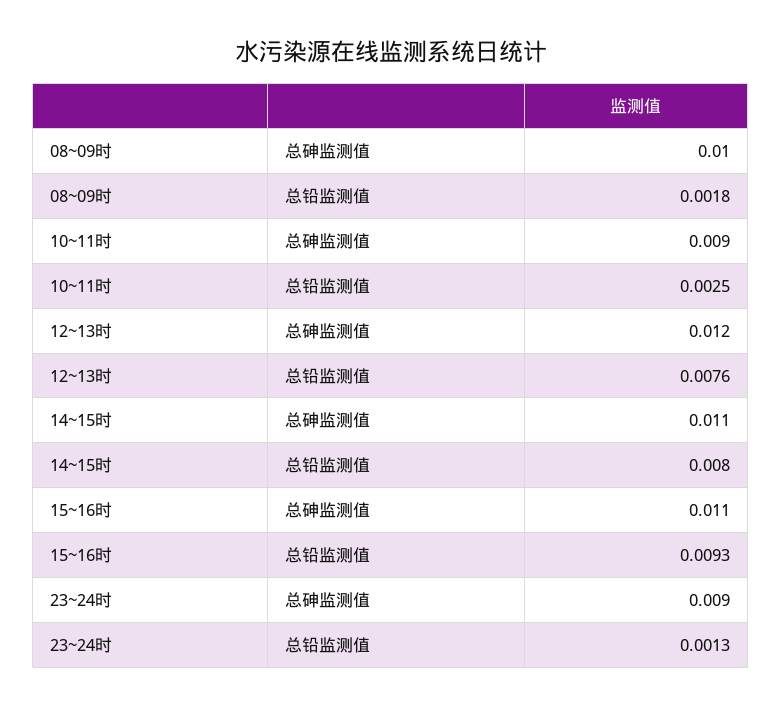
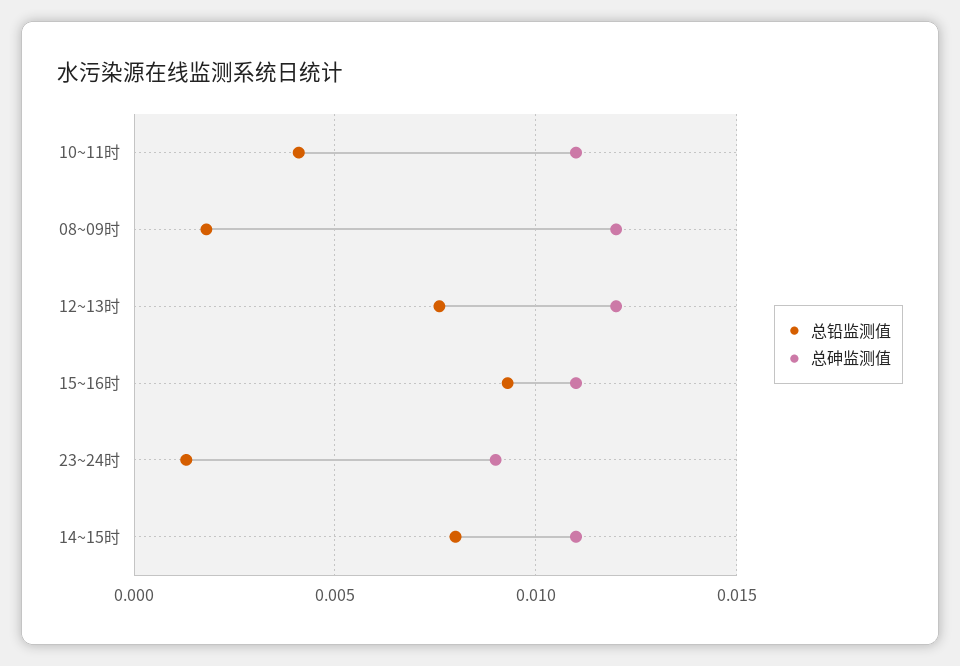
  {
    "总砷监测值": {
-     "08~09时": 0.01,
+     "08~09时": 0.012,
-     "10~11时": 0.009,
+     "10~11时": 0.011,
      "12~13时": 0.012,
      "14~15时": 0.011,
      "15~16时": 0.011,
      "23~24时": 0.009
    },
    "总铅监测值": {
      "08~09时": 0.0018,
-     "10~11时": 0.0025,
+     "10~11时": 0.004,
      "12~13时": 0.0076,
      "14~15时": 0.008,
      "15~16时": 0.0093,
      "23~24时": 0.0013
    }
  }

